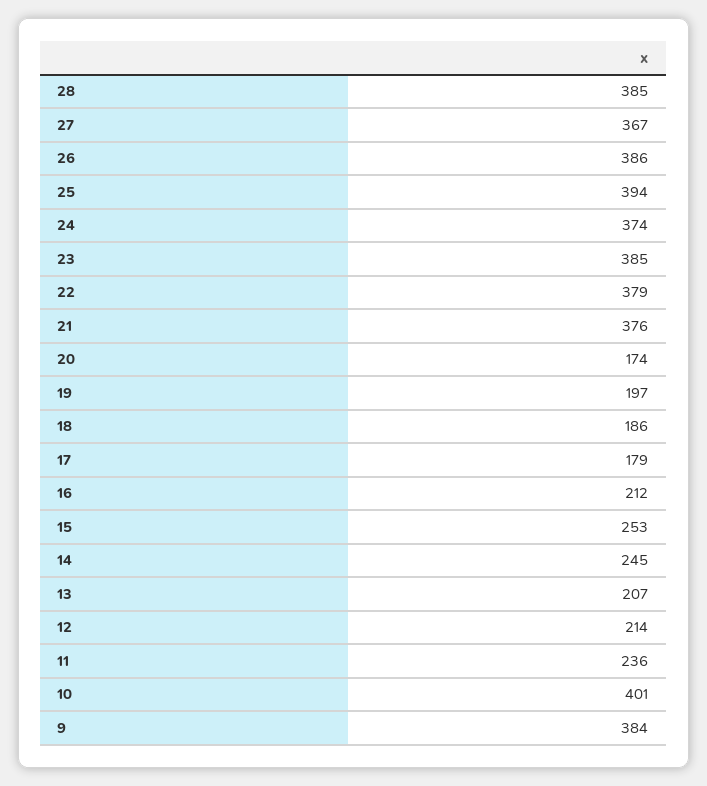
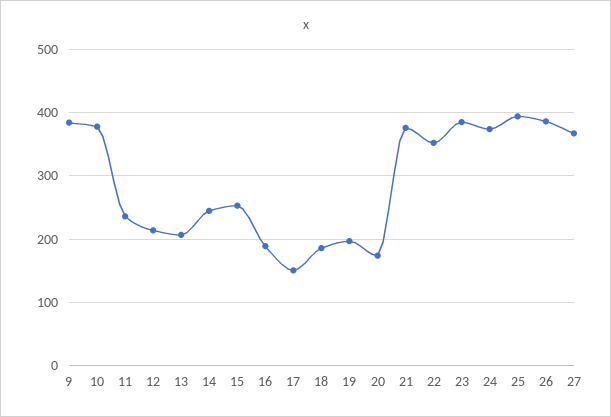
  {
-   "28": 385,
    "27": 367,
    "26": 386,
    "25": 394,
    "24": 374,
    "23": 385,
-   "22": 379,
+   "22": 350,
    "21": 376,
    "20": 174,
    "19": 197,
    "18": 186,
-   "17": 179,
+   "17": 150,
-   "16": 212,
+   "16": 190,
    "15": 253,
    "14": 245,
    "13": 207,
    "12": 214,
    "11": 236,
-   "10": 401,
+   "10": 380,
    "9": 384
  }

